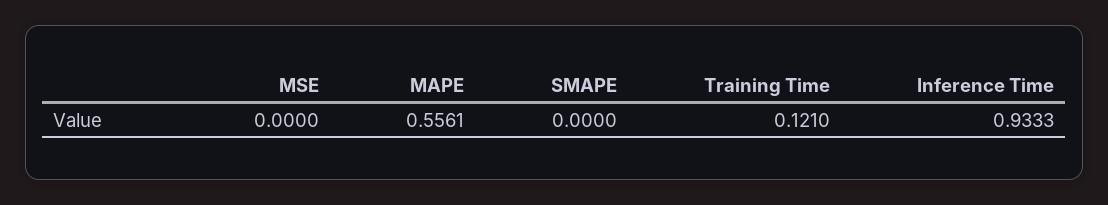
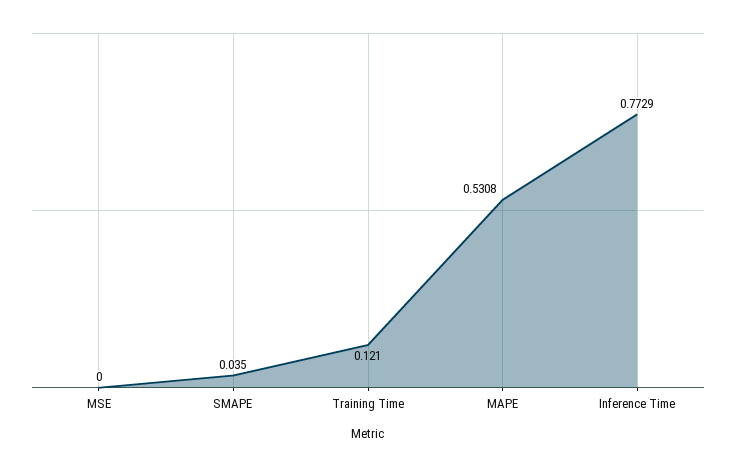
  {
    "MSE": 0,
-   "MAPE": 0.5561,
+   "MAPE": 0.5308,
-   "SMAPE": 0,
+   "SMAPE": 0.035,
    "Training Time": 0.121,
-   "Inference Time": 0.9333
+   "Inference Time": 0.7729
  }

